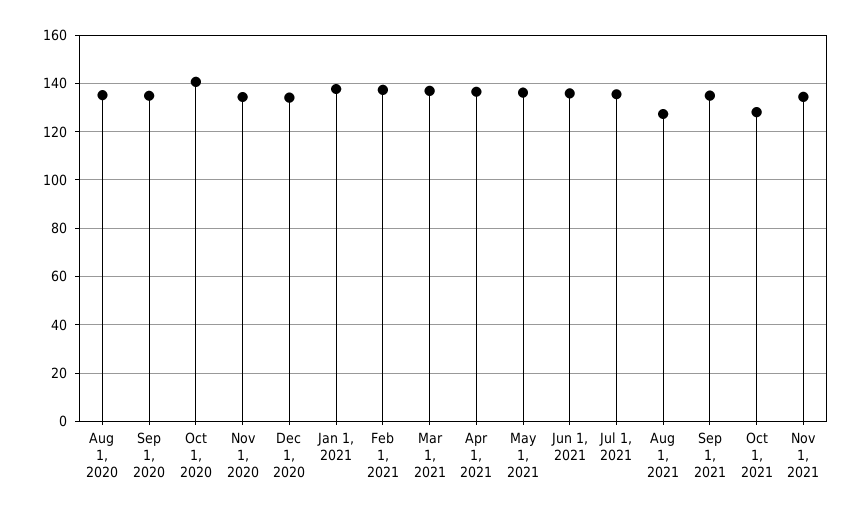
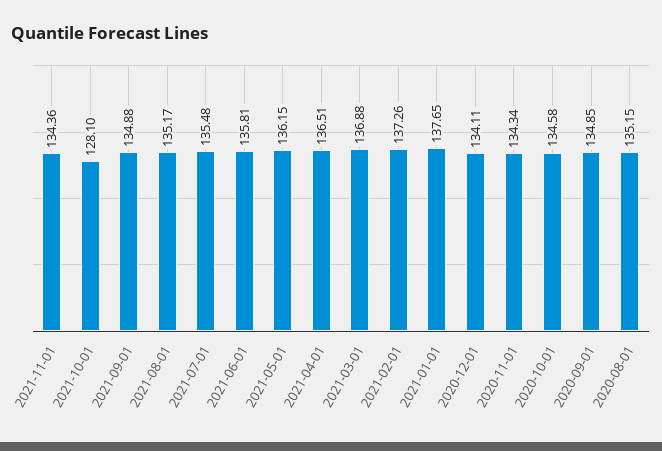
  {
    "Aug 1, 2020": 135.15,
    "Sep 1, 2020": 134.85,
-   "Oct 1, 2020": 140,
+   "Oct 1, 2020": 134.58,
    "Nov 1, 2020": 134.34,
    "Dec 1, 2020": 134.11,
    "Jan 1, 2021": 137.65,
    "Feb 1, 2021": 137.26,
    "Mar 1, 2021": 136.88,
    "Apr 1, 2021": 136.51,
    "May 1, 2021": 136.15,
    "Jun 1, 2021": 135.81,
    "Jul 1, 2021": 135.48,
-   "Aug 1, 2021": 127.5,
+   "Aug 1, 2021": 135.17,
    "Sep 1, 2021": 134.88,
    "Oct 1, 2021": 128.1,
    "Nov 1, 2021": 134.36
  }

